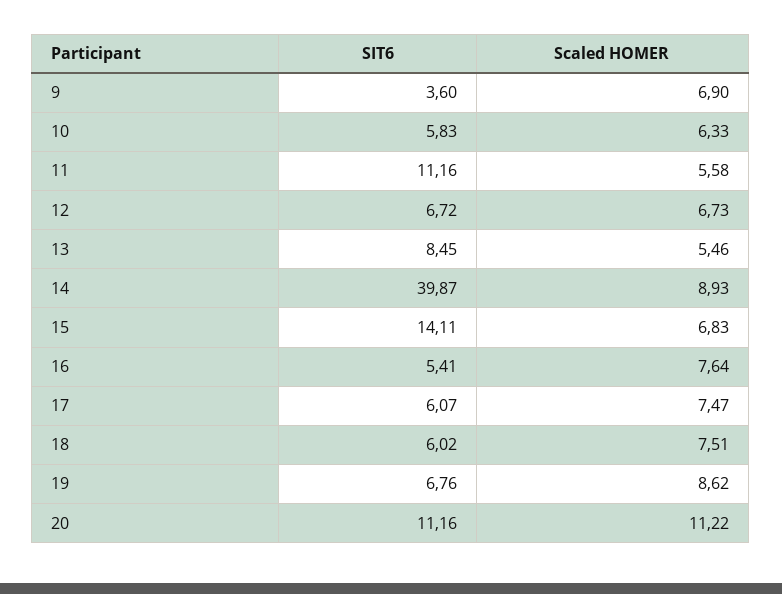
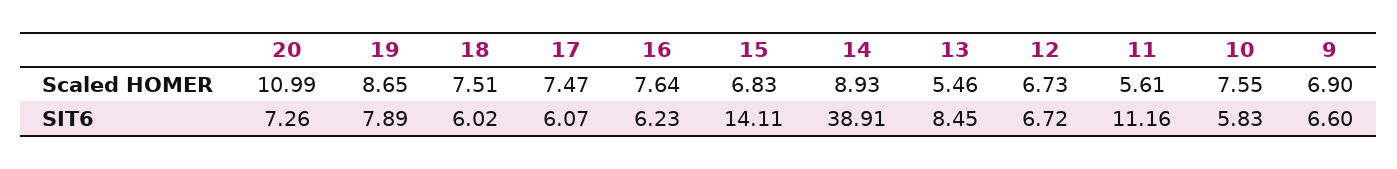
  {
    "SIT6": {
-     "9": 3.6,
+     "9": 6.6,
      "10": 5.83,
      "11": 11.16,
      "12": 6.72,
      "13": 8.45,
-     "14": 39.87,
+     "14": 38.91,
      "15": 14.11,
-     "16": 5.41,
+     "16": 6.23,
      "17": 6.07,
      "18": 6.02,
-     "19": 6.76,
+     "19": 7.89,
-     "20": 11.16
+     "20": 7.26
    },
    "Scaled HOMER": {
      "9": 6.9,
-     "10": 6.33,
+     "10": 7.55,
-     "11": 5.58,
+     "11": 5.61,
      "12": 6.73,
      "13": 5.46,
      "14": 8.93,
      "15": 6.83,
      "16": 7.64,
      "17": 7.47,
      "18": 7.51,
-     "19": 8.62,
+     "19": 8.65,
-     "20": 11.22
+     "20": 10.99
    }
  }

